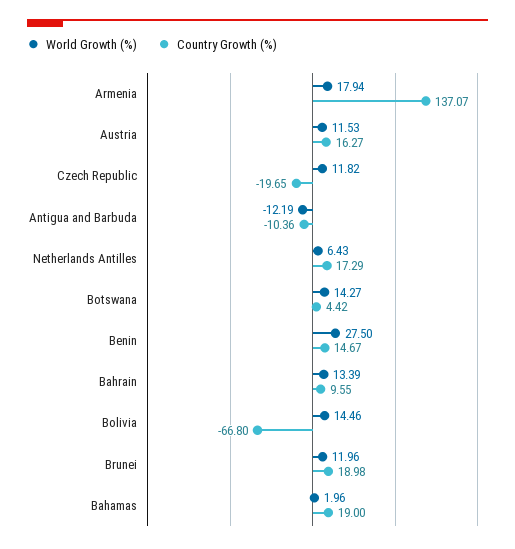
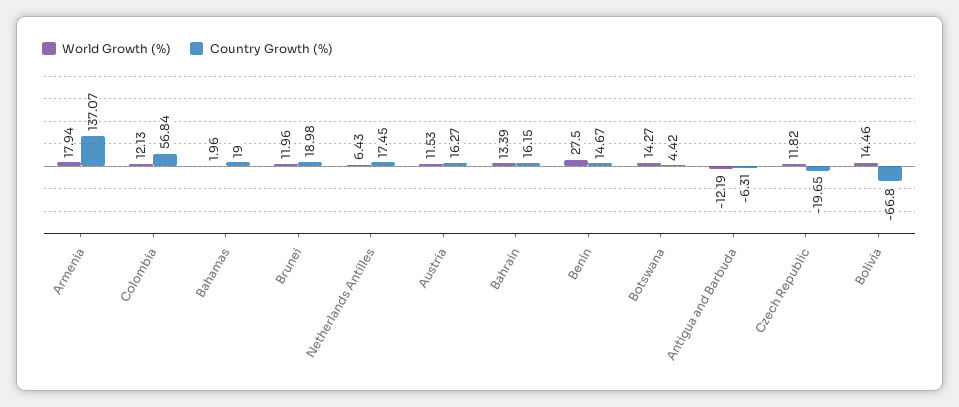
  {
    "World Growth (%)": {
      "Armenia": 17.94,
      "Austria": 11.53,
      "Czech Republic": 11.82,
      "Antigua and Barbuda": -12.19,
      "Netherlands Antilles": 6.43,
      "Botswana": 14.27,
      "Benin": 27.5,
      "Bahrain": 13.39,
      "Bolivia": 14.46,
      "Brunei": 11.96,
-     "Bahamas": 1.96
+     "Bahamas": 1.96,
+     "Colombia": 12.13
    },
    "Country Growth (%)": {
      "Armenia": 137.07,
      "Austria": 16.27,
      "Czech Republic": -19.65,
-     "Antigua and Barbuda": -10.36,
+     "Antigua and Barbuda": -6.31,
-     "Netherlands Antilles": 17.29,
+     "Netherlands Antilles": 17.45,
      "Botswana": 4.42,
      "Benin": 14.67,
-     "Bahrain": 9.55,
+     "Bahrain": 16.15,
      "Bolivia": -66.8,
      "Brunei": 18.98,
-     "Bahamas": 19
+     "Bahamas": 19,
+     "Colombia": 56.84
    }
  }

